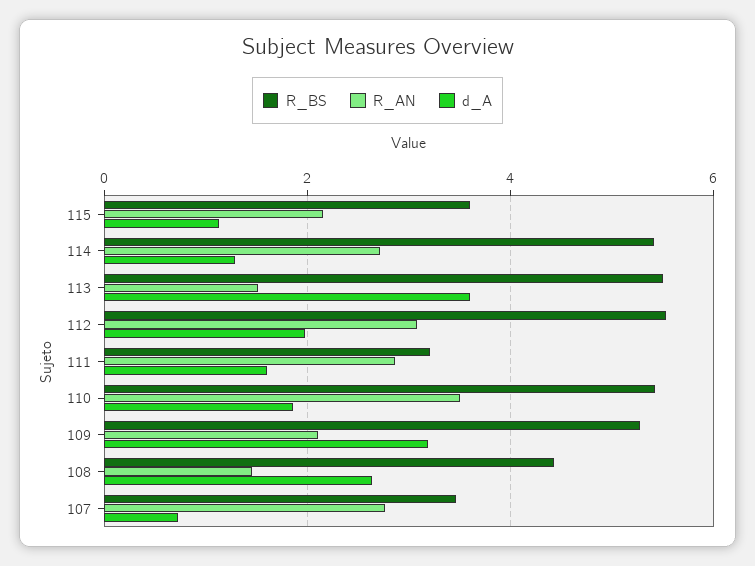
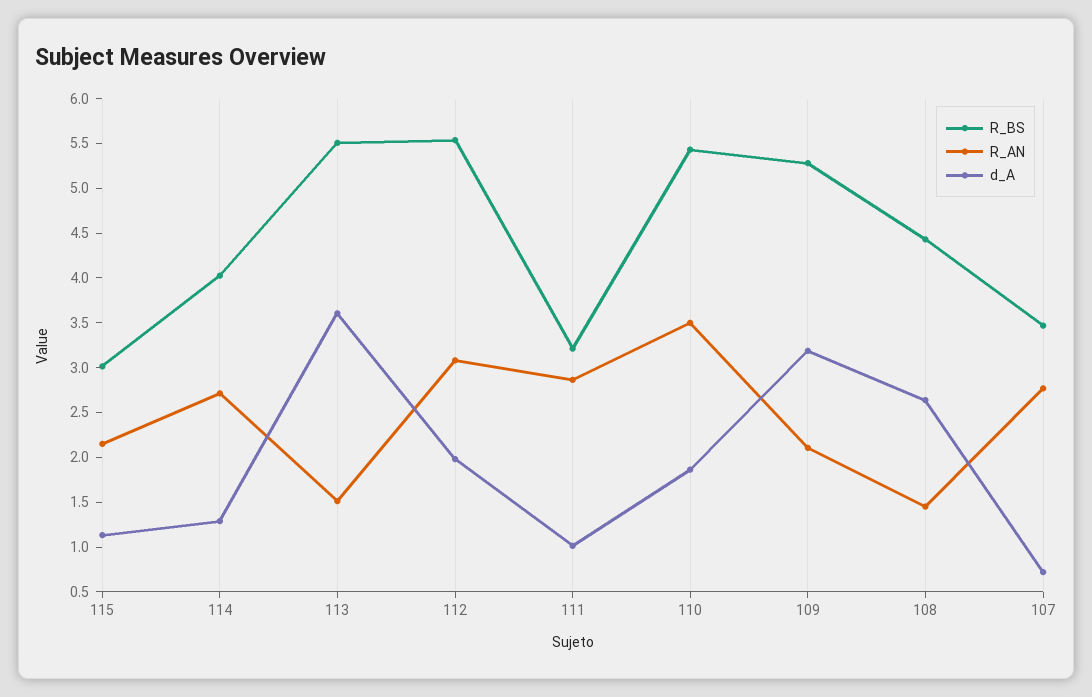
  {
    "R_BS": {
-     "115": 3.6,
+     "115": 3,
-     "114": 5.4,
+     "114": 4,
      "113": 5.5,
      "112": 5.5,
      "111": 3.2,
      "110": 5.4,
      "109": 5.3,
      "108": 4.4,
      "107": 3.5
    },
    "R_AN": {
      "115": 2.2,
      "114": 2.7,
      "113": 1.5,
      "112": 3.1,
      "111": 2.9,
      "110": 3.5,
      "109": 2.1,
      "108": 1.5,
      "107": 2.8
    },
    "d_A": {
      "115": 1.1,
      "114": 1.3,
      "113": 3.6,
      "112": 2,
-     "111": 1.6,
+     "111": 1,
      "110": 1.9,
      "109": 3.2,
      "108": 2.6,
      "107": 0.7
    }
  }

